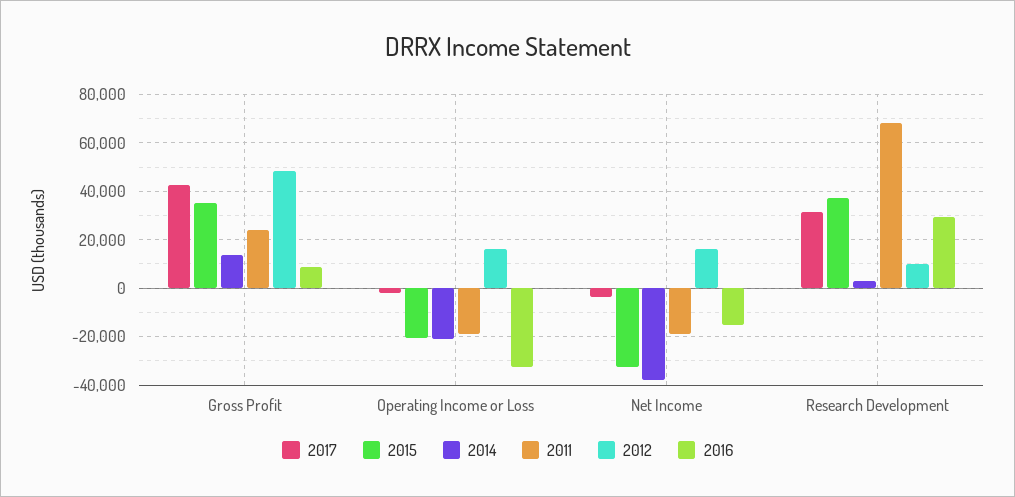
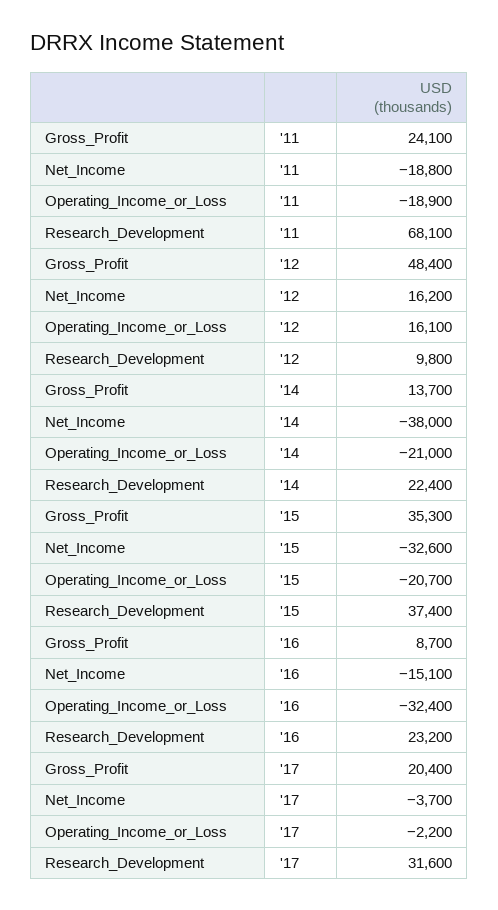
  {
    "2017": {
-     "Gross Profit": 42500,
+     "Gross Profit": 20400,
      "Operating Income or Loss": -2200,
      "Net Income": -3700,
      "Research Development": 31600
    },
    "2015": {
      "Gross Profit": 35300,
      "Operating Income or Loss": -20700,
      "Net Income": -32600,
      "Research Development": 37400
    },
    "2014": {
      "Gross Profit": 13700,
      "Operating Income or Loss": -21000,
      "Net Income": -38000,
-     "Research Development": 2500
+     "Research Development": 22400
    },
    "2011": {
      "Gross Profit": 24100,
      "Operating Income or Loss": -18900,
      "Net Income": -18800,
      "Research Development": 68100
    },
    "2012": {
      "Gross Profit": 48400,
      "Operating Income or Loss": 16100,
      "Net Income": 16200,
      "Research Development": 9800
    },
    "2016": {
      "Gross Profit": 8700,
      "Operating Income or Loss": -32400,
      "Net Income": -15100,
-     "Research Development": 30000
+     "Research Development": 23200
    }
  }

